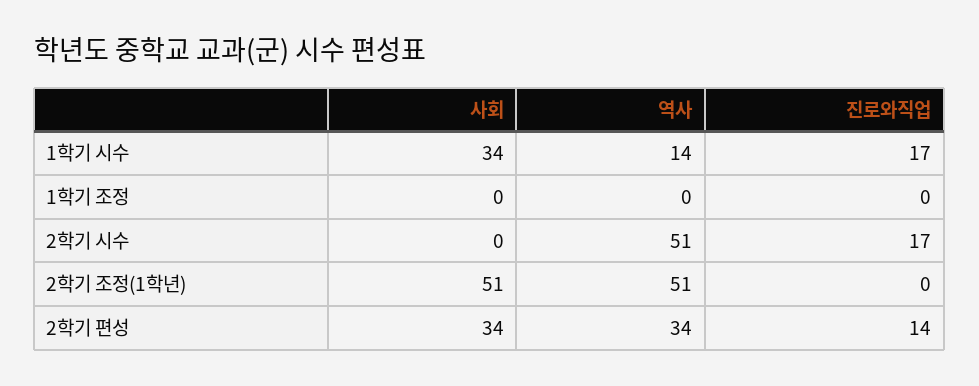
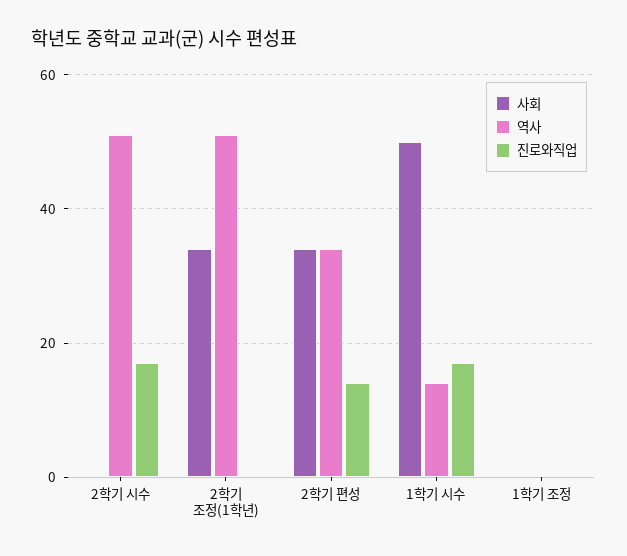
  {
    "사회": {
-     "1학기 시수": 34,
+     "1학기 시수": 50,
      "1학기 조정": 0,
      "2학기 시수": 0,
-     "2학기 조정(1학년)": 51,
+     "2학기 조정(1학년)": 35,
      "2학기 편성": 34
    },
    "역사": {
      "1학기 시수": 14,
      "1학기 조정": 0,
      "2학기 시수": 51,
      "2학기 조정(1학년)": 51,
      "2학기 편성": 34
    },
    "진로와직업": {
      "1학기 시수": 17,
      "1학기 조정": 0,
      "2학기 시수": 17,
      "2학기 조정(1학년)": 0,
      "2학기 편성": 14
    }
  }

